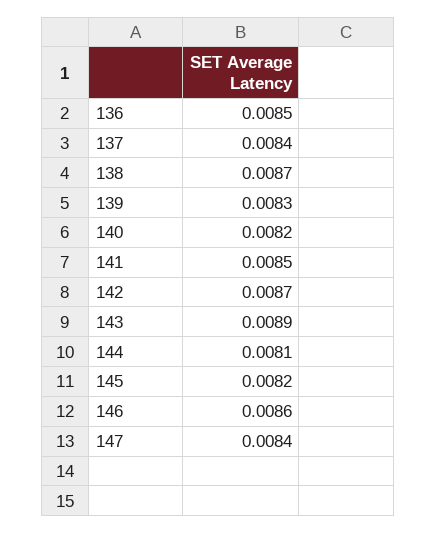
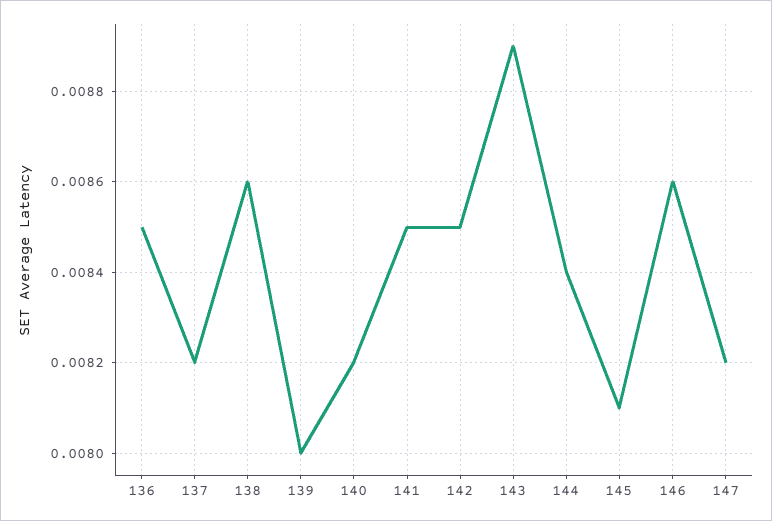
  {
    "136": 0.0085,
-   "137": 0.0084,
+   "137": 0.0082,
-   "138": 0.0087,
+   "138": 0.0086,
-   "139": 0.0083,
+   "139": 0.008,
    "140": 0.0082,
    "141": 0.0085,
-   "142": 0.0087,
+   "142": 0.0085,
    "143": 0.0089,
-   "144": 0.0081,
+   "144": 0.0084,
-   "145": 0.0082,
+   "145": 0.0081,
    "146": 0.0086,
-   "147": 0.0084
+   "147": 0.0082
  }

